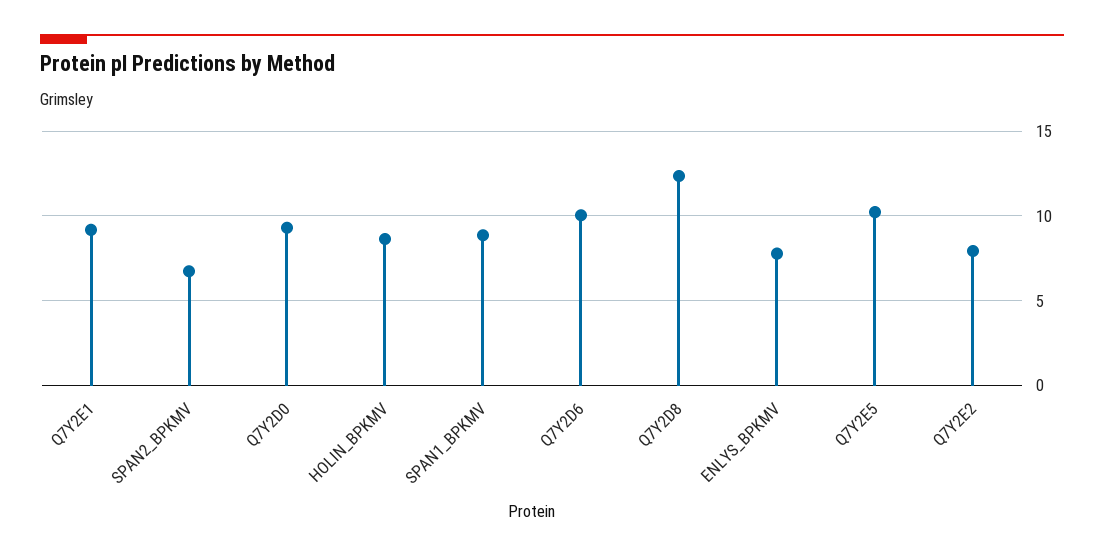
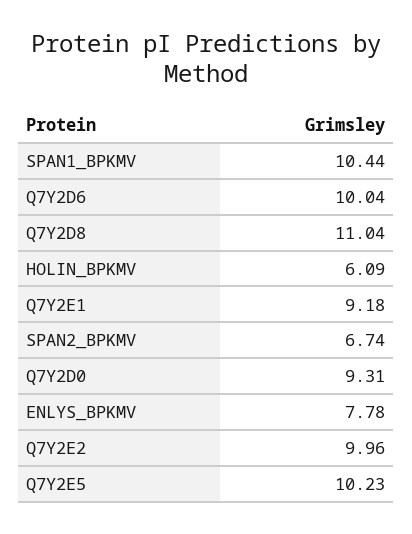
  {
    "Q7Y2E1": 9.18,
    "SPAN2_BPKMV": 6.74,
    "Q7Y2D0": 9.31,
-   "HOLIN_BPKMV": 8.5,
+   "HOLIN_BPKMV": 6.09,
-   "SPAN1_BPKMV": 9,
+   "SPAN1_BPKMV": 10.44,
    "Q7Y2D6": 10.04,
-   "Q7Y2D8": 12.5,
+   "Q7Y2D8": 11.04,
    "ENLYS_BPKMV": 7.78,
    "Q7Y2E5": 10.23,
-   "Q7Y2E2": 8
+   "Q7Y2E2": 9.96
  }

